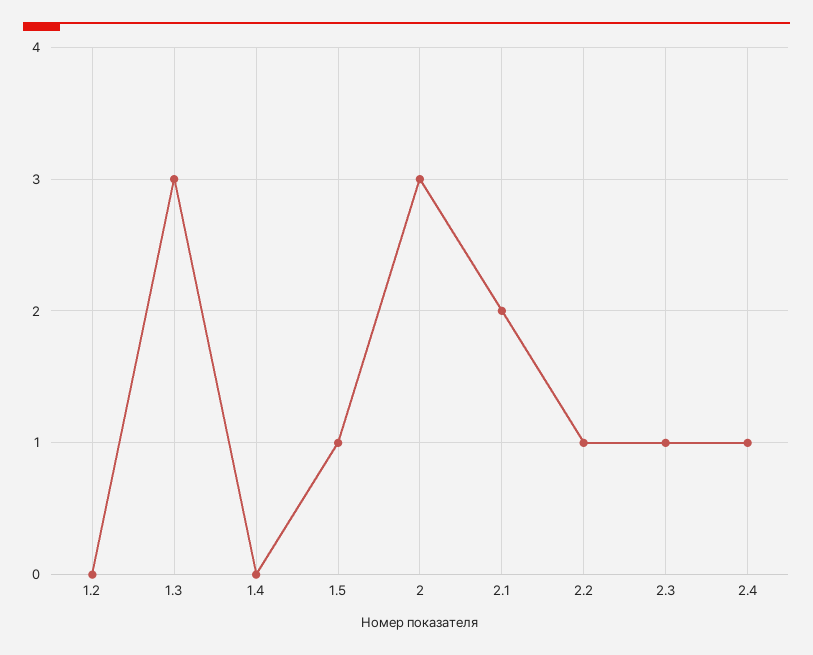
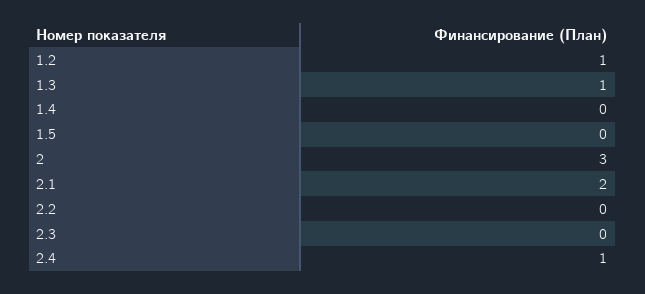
  {
-   "1.2": 0,
+   "1.2": 1,
-   "1.3": 3,
+   "1.3": 1,
    "1.4": 0,
-   "1.5": 1,
+   "1.5": 0,
    "2": 3,
    "2.1": 2,
-   "2.2": 1,
+   "2.2": 0,
-   "2.3": 1,
+   "2.3": 0,
    "2.4": 1
  }

